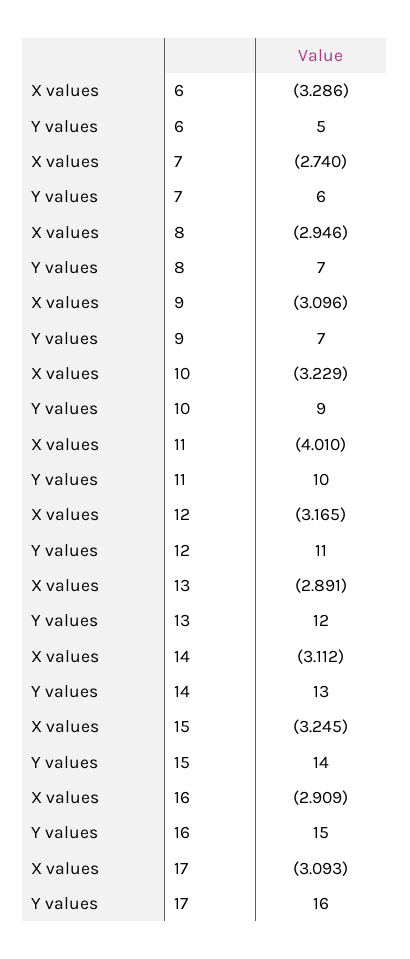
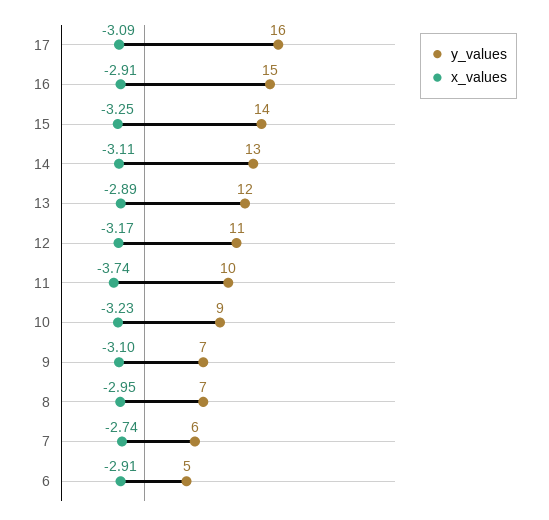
  {
    "X values": {
-     "6": -3.286,
+     "6": -2.91,
      "7": -2.74,
      "8": -2.946,
      "9": -3.096,
      "10": -3.229,
-     "11": -4.01,
+     "11": -3.74,
      "12": -3.165,
      "13": -2.891,
      "14": -3.112,
      "15": -3.245,
      "16": -2.909,
      "17": -3.093
    },
    "Y values": {
      "6": 5,
      "7": 6,
      "8": 7,
      "9": 7,
      "10": 9,
      "11": 10,
      "12": 11,
      "13": 12,
      "14": 13,
      "15": 14,
      "16": 15,
      "17": 16
    }
  }

